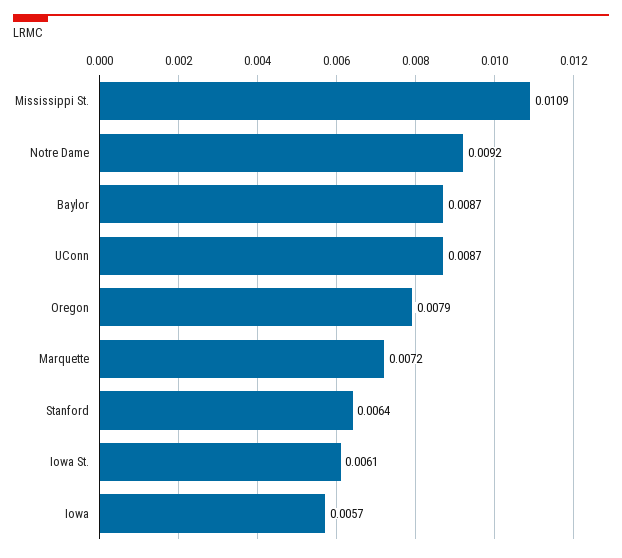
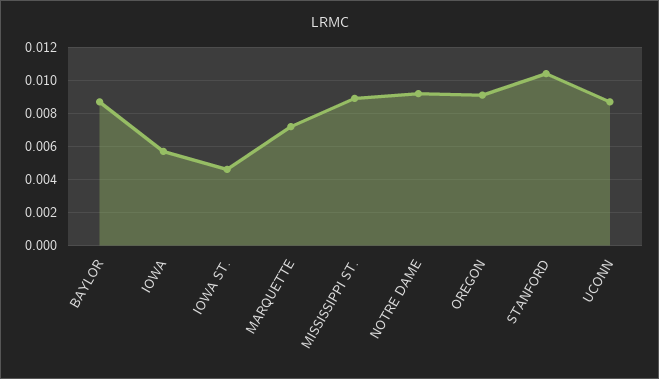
  {
-   "Mississippi St.": 0.0109,
+   "Mississippi St.": 0.009,
    "Notre Dame": 0.0092,
    "Baylor": 0.0087,
    "UConn": 0.0087,
-   "Oregon": 0.0079,
+   "Oregon": 0.009,
    "Marquette": 0.0072,
-   "Stanford": 0.0064,
+   "Stanford": 0.0105,
-   "Iowa St.": 0.0061,
+   "Iowa St.": 0.0045,
    "Iowa": 0.0057
  }

